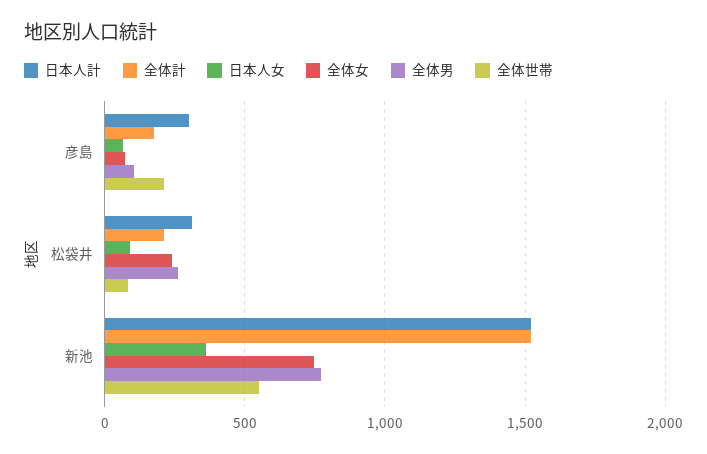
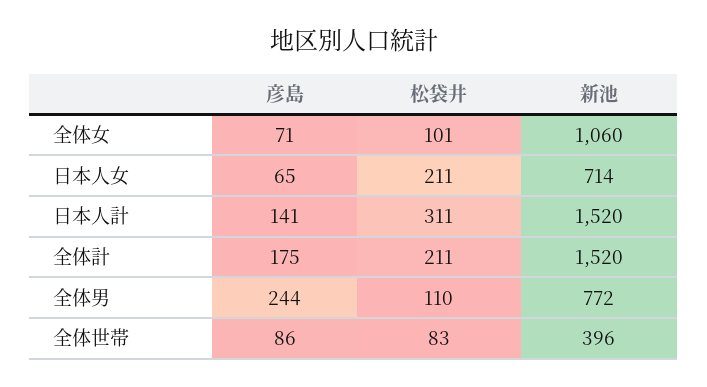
  {
    "日本人計": {
-     "彦島": 300,
+     "彦島": 141,
      "松袋井": 311,
      "新池": 1520
    },
    "全体計": {
      "彦島": 175,
      "松袋井": 211,
      "新池": 1520
    },
    "日本人女": {
      "彦島": 65,
-     "松袋井": 100,
+     "松袋井": 211,
-     "新池": 350
+     "新池": 714
    },
    "全体女": {
      "彦島": 71,
-     "松袋井": 250,
+     "松袋井": 101,
-     "新池": 750
+     "新池": 1060
    },
    "全体男": {
-     "彦島": 100,
+     "彦島": 244,
-     "松袋井": 250,
+     "松袋井": 110,
      "新池": 772
    },
    "全体世帯": {
-     "彦島": 200,
+     "彦島": 86,
      "松袋井": 83,
-     "新池": 550
+     "新池": 396
    }
  }

